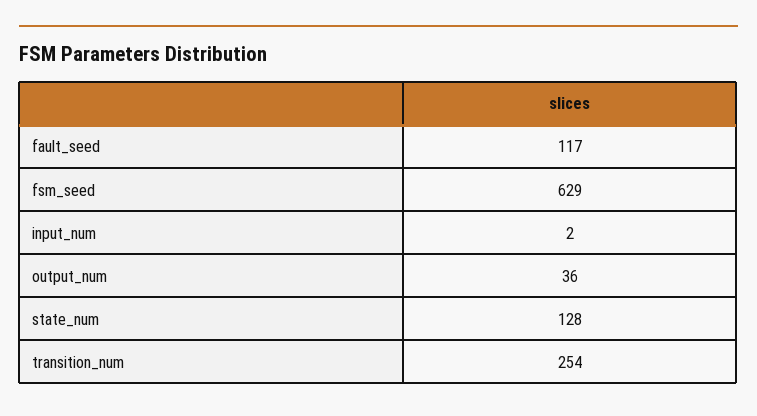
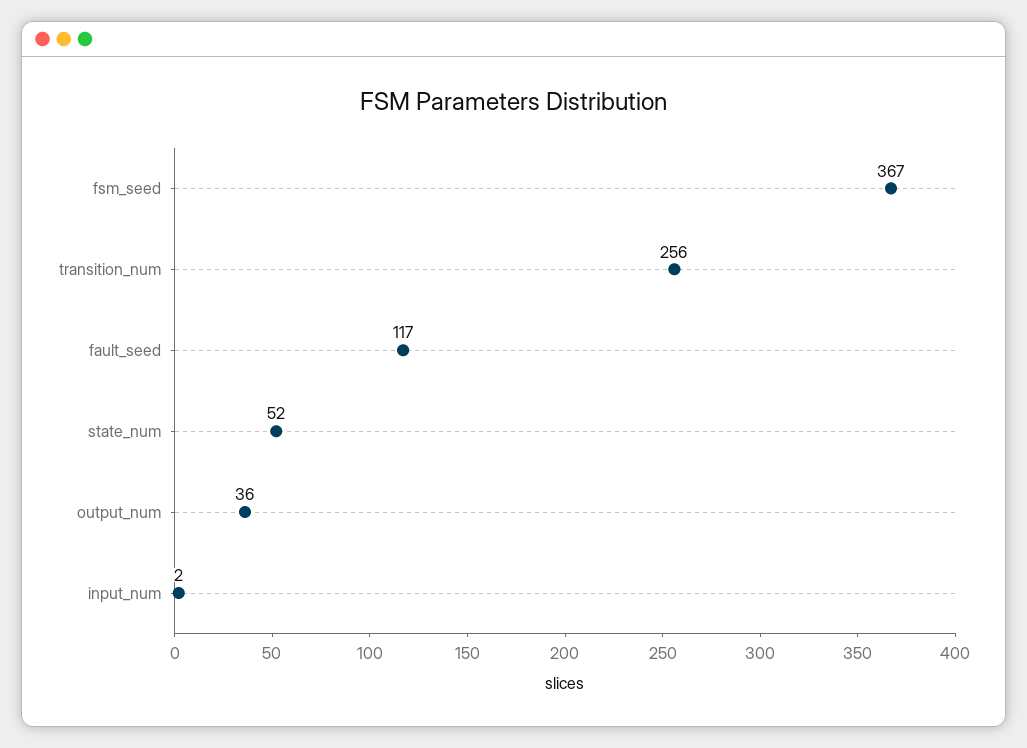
  {
    "fault_seed": 117,
-   "fsm_seed": 629,
+   "fsm_seed": 367,
    "input_num": 2,
    "output_num": 36,
-   "state_num": 128,
+   "state_num": 52,
-   "transition_num": 254
+   "transition_num": 256
  }

